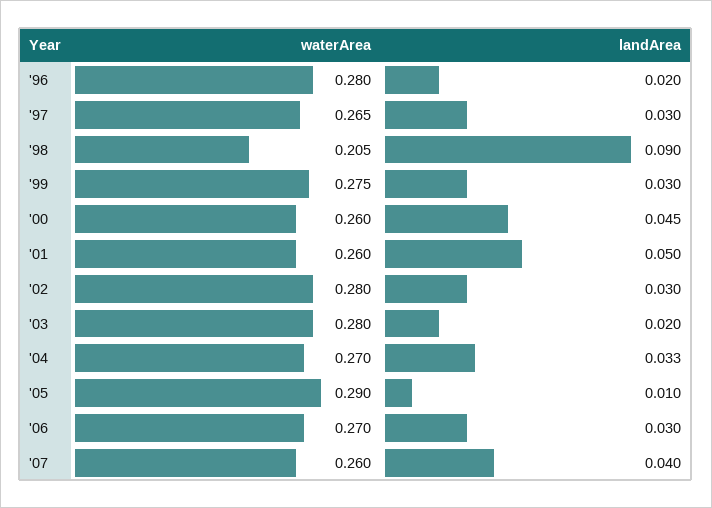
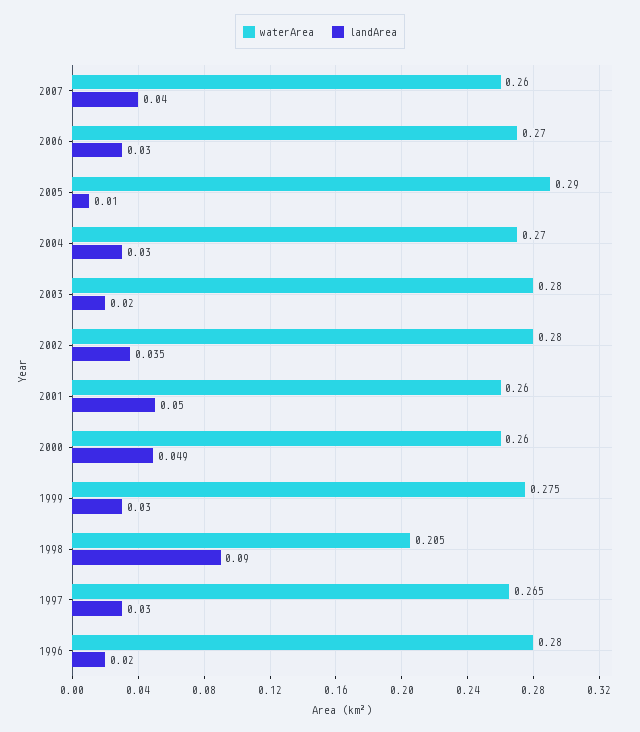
  {
    "waterArea": {
      "'96": 0.28,
      "'97": 0.265,
      "'98": 0.205,
      "'99": 0.275,
      "'00": 0.26,
      "'01": 0.26,
      "'02": 0.28,
      "'03": 0.28,
      "'04": 0.27,
      "'05": 0.29,
      "'06": 0.27,
      "'07": 0.26
    },
    "landArea": {
      "'96": 0.02,
      "'97": 0.03,
      "'98": 0.09,
      "'99": 0.03,
-     "'00": 0.045,
+     "'00": 0.049,
      "'01": 0.05,
-     "'02": 0.03,
+     "'02": 0.035,
      "'03": 0.02,
-     "'04": 0.033,
+     "'04": 0.03,
      "'05": 0.01,
      "'06": 0.03,
      "'07": 0.04
    }
  }

